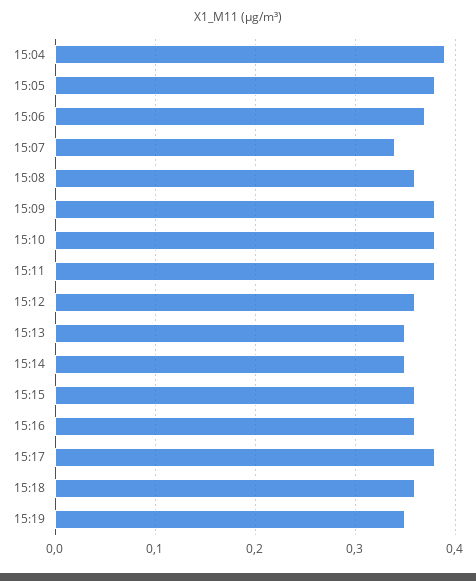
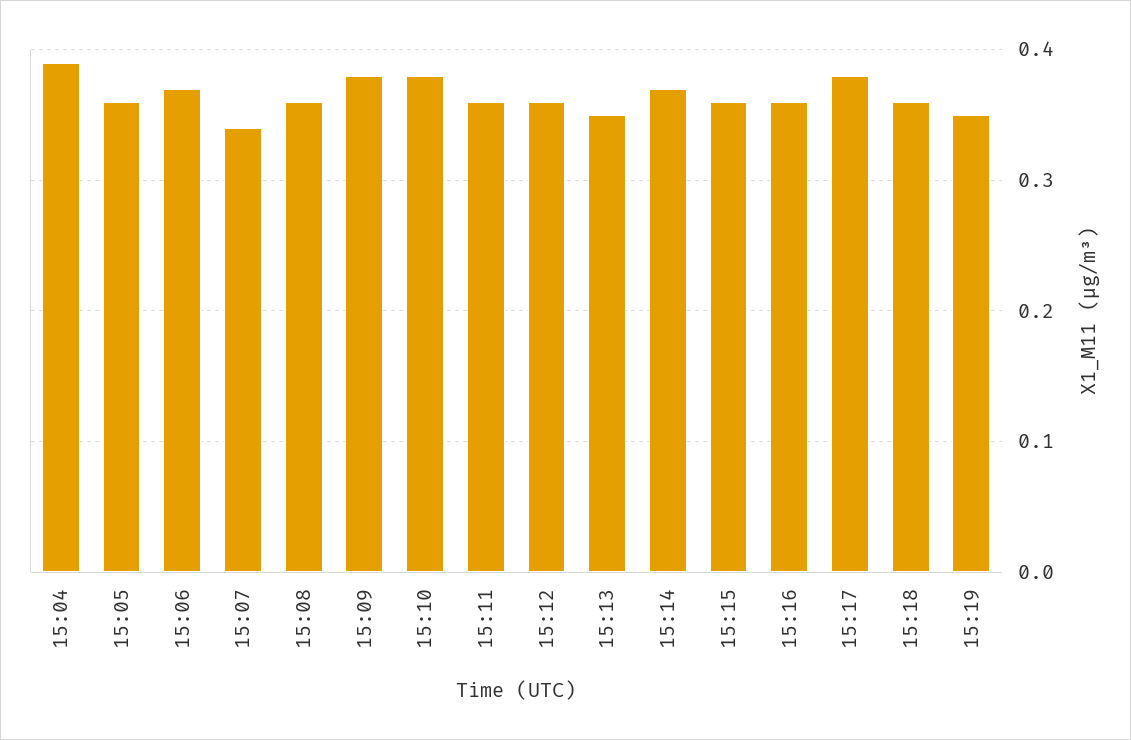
  {
    "15:04": 0.39,
-   "15:05": 0.38,
+   "15:05": 0.36,
    "15:06": 0.37,
    "15:07": 0.34,
    "15:08": 0.36,
    "15:09": 0.38,
    "15:10": 0.38,
-   "15:11": 0.38,
+   "15:11": 0.36,
    "15:12": 0.36,
    "15:13": 0.35,
-   "15:14": 0.35,
+   "15:14": 0.37,
    "15:15": 0.36,
    "15:16": 0.36,
    "15:17": 0.38,
    "15:18": 0.36,
    "15:19": 0.35
  }

